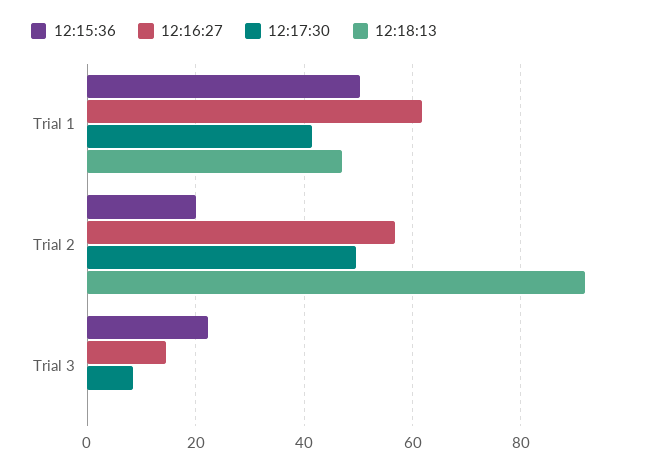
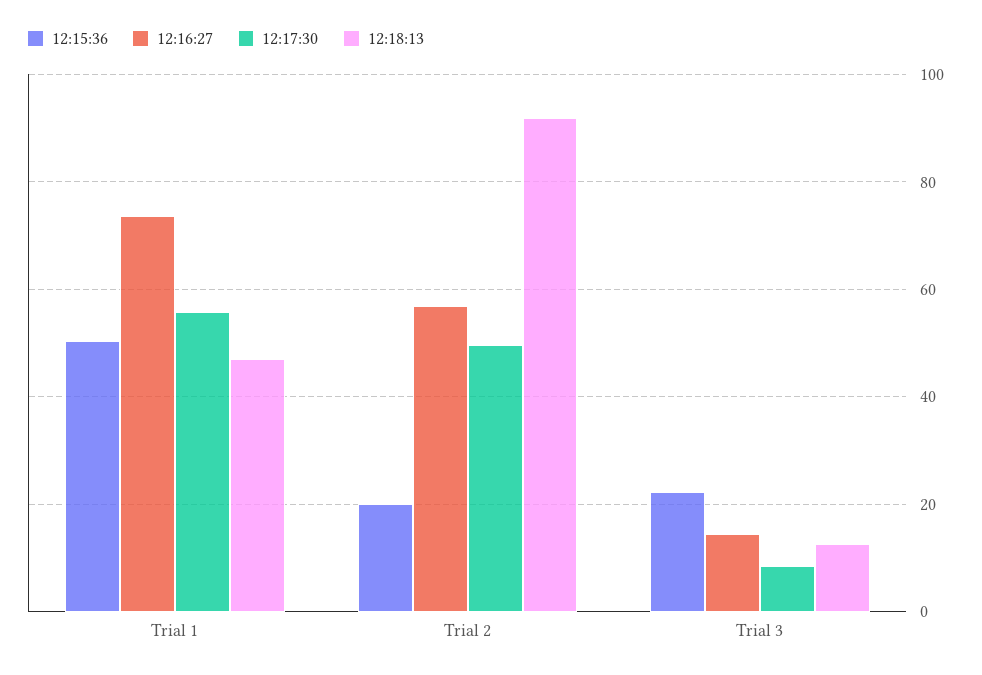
  {
    "12:15:36": {
      "Trial 1": 50,
      "Trial 2": 20,
      "Trial 3": 22
    },
    "12:16:27": {
-     "Trial 1": 62,
+     "Trial 1": 74,
      "Trial 2": 56,
      "Trial 3": 14
    },
    "12:17:30": {
-     "Trial 1": 42,
+     "Trial 1": 56,
      "Trial 2": 50,
      "Trial 3": 8
    },
    "12:18:13": {
      "Trial 1": 48,
      "Trial 2": 92,
-     "Trial 3": 0
+     "Trial 3": 12
    }
  }

